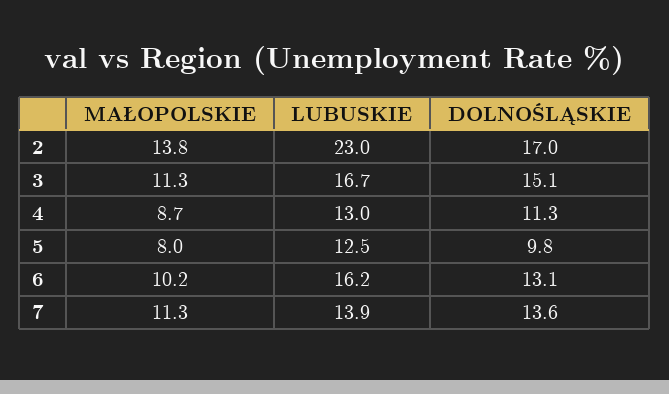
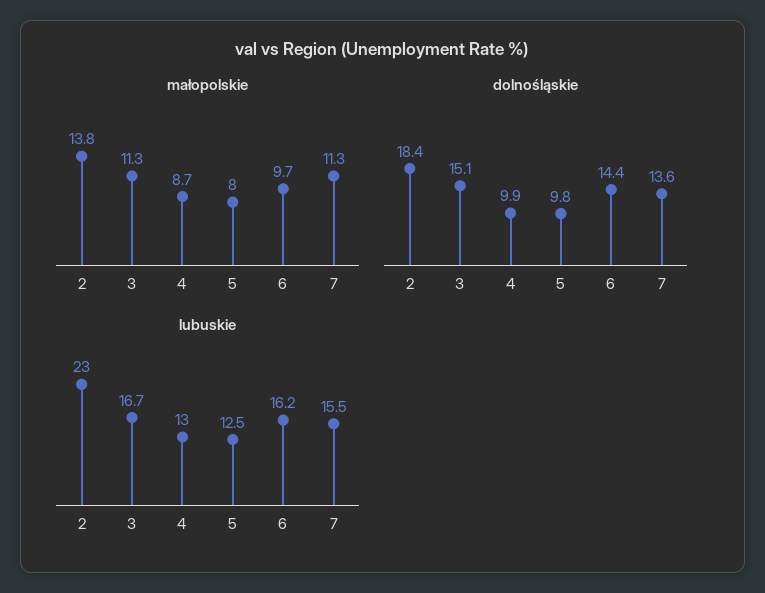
  {
    "MAŁOPOLSKIE": {
      "2": 13.8,
      "3": 11.3,
      "4": 8.7,
      "5": 8,
-     "6": 10.2,
+     "6": 9.7,
      "7": 11.3
    },
    "LUBUSKIE": {
      "2": 23,
      "3": 16.7,
      "4": 13,
      "5": 12.5,
      "6": 16.2,
-     "7": 13.9
+     "7": 15.5
    },
    "DOLNOŚLĄSKIE": {
-     "2": 17,
+     "2": 18.4,
      "3": 15.1,
-     "4": 11.3,
+     "4": 9.9,
      "5": 9.8,
-     "6": 13.1,
+     "6": 14.4,
      "7": 13.6
    }
  }

